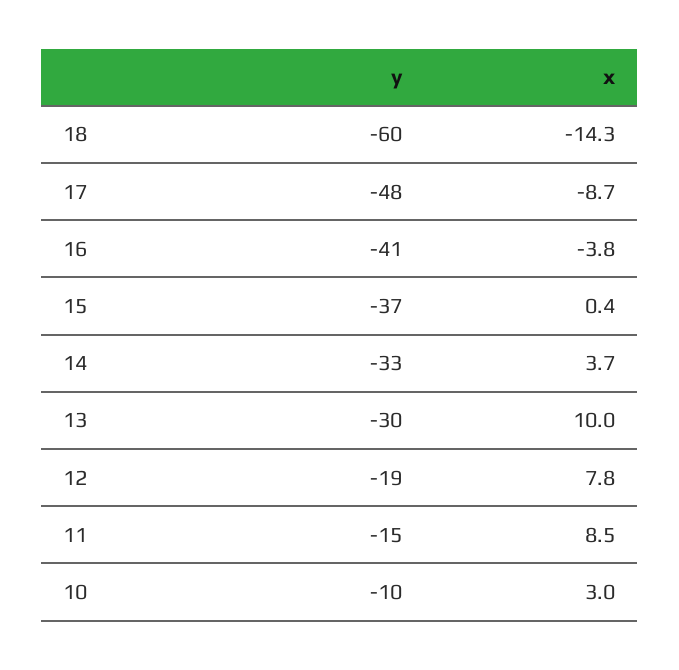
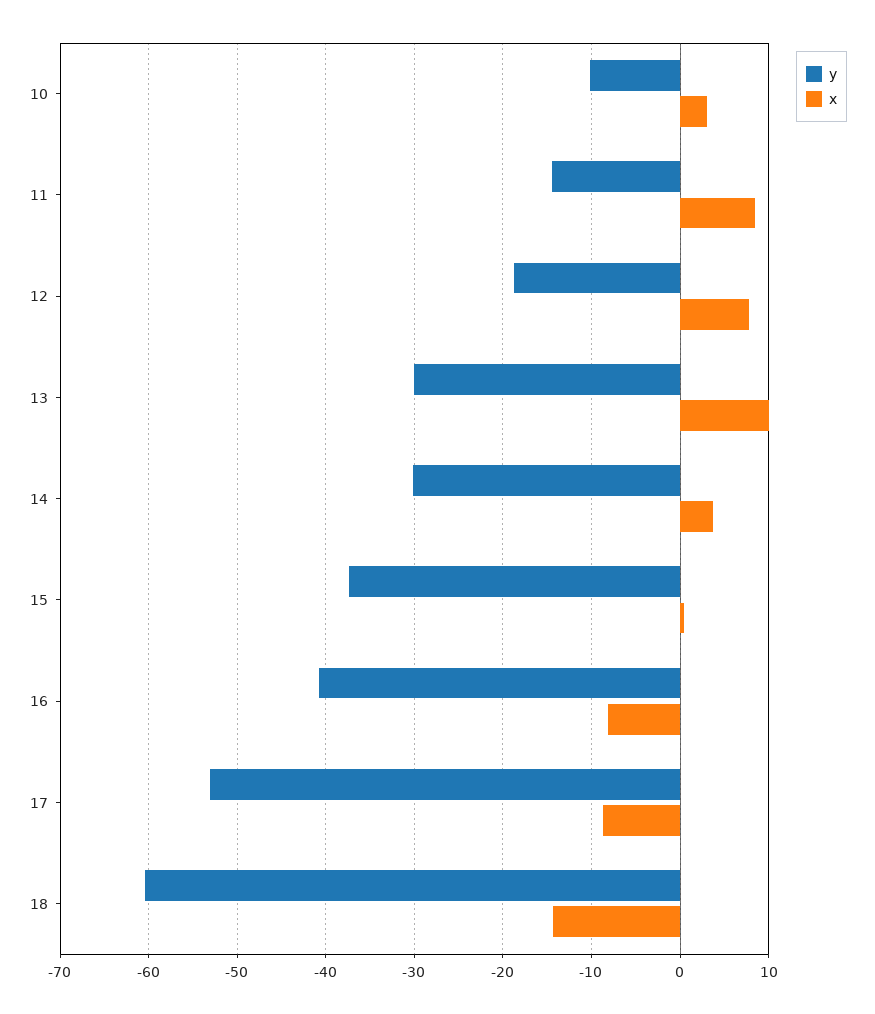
  {
    "y": {
      "18": -60,
-     "17": -48,
+     "17": -53,
      "16": -41,
      "15": -37,
-     "14": -33,
+     "14": -30,
      "13": -30,
      "12": -19,
      "11": -15,
      "10": -10
    },
    "x": {
      "18": -14.3,
      "17": -8.7,
-     "16": -3.8,
+     "16": -8,
      "15": 0.4,
      "14": 3.7,
      "13": 10,
      "12": 7.8,
      "11": 8.5,
      "10": 3
    }
  }

